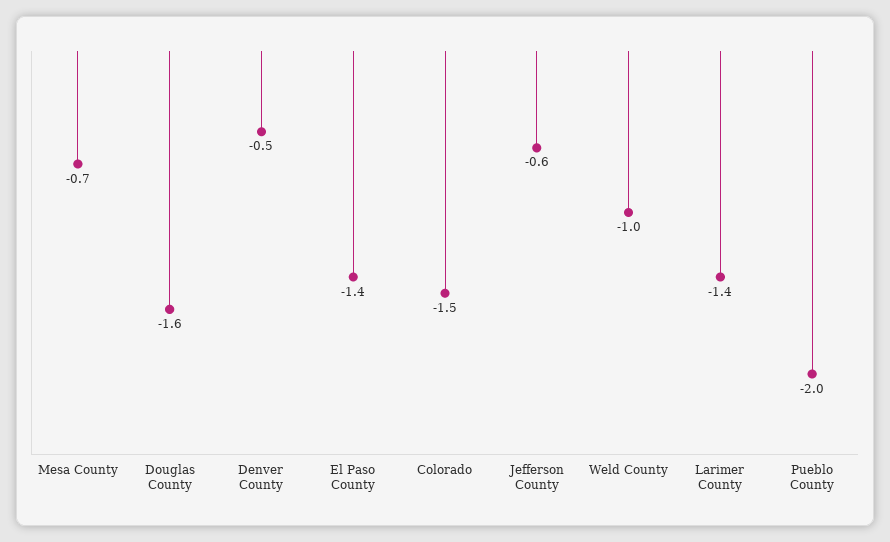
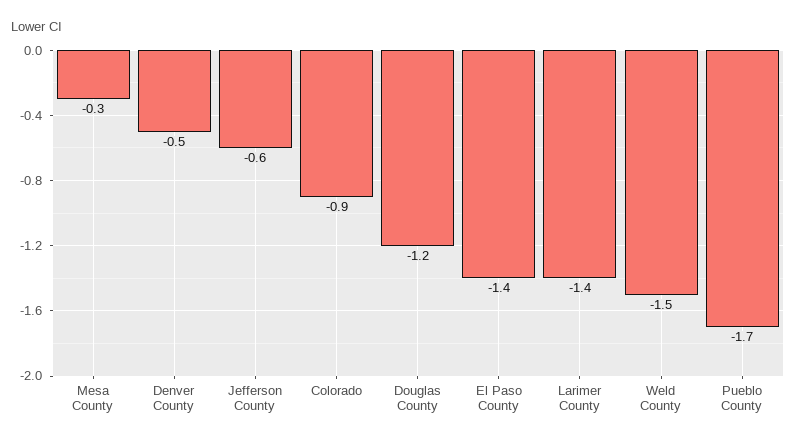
  {
-   "Mesa County": -0.7,
+   "Mesa County": -0.3,
-   "Douglas County": -1.6,
+   "Douglas County": -1.2,
    "Denver County": -0.5,
    "El Paso County": -1.4,
-   "Colorado": -1.5,
+   "Colorado": -0.9,
    "Jefferson County": -0.6,
-   "Weld County": -1,
+   "Weld County": -1.5,
    "Larimer County": -1.4,
-   "Pueblo County": -2
+   "Pueblo County": -1.7
  }

